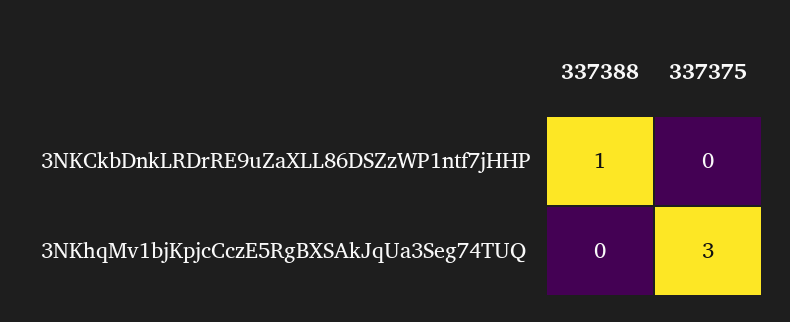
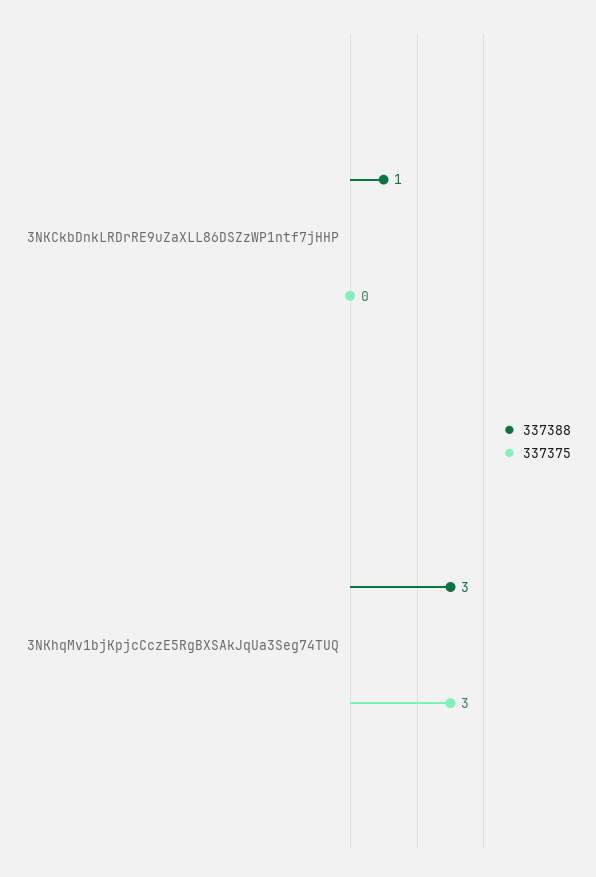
  {
    "337388": {
      "3NKCkbDnkLRDrRE9uZaXLL86DSZzWP1ntf7jHHP": 1,
-     "3NKhqMv1bjKpjcCczE5RgBXSAkJqUa3Seg74TUQ": 0
+     "3NKhqMv1bjKpjcCczE5RgBXSAkJqUa3Seg74TUQ": 3
    },
    "337375": {
      "3NKCkbDnkLRDrRE9uZaXLL86DSZzWP1ntf7jHHP": 0,
      "3NKhqMv1bjKpjcCczE5RgBXSAkJqUa3Seg74TUQ": 3
    }
  }

